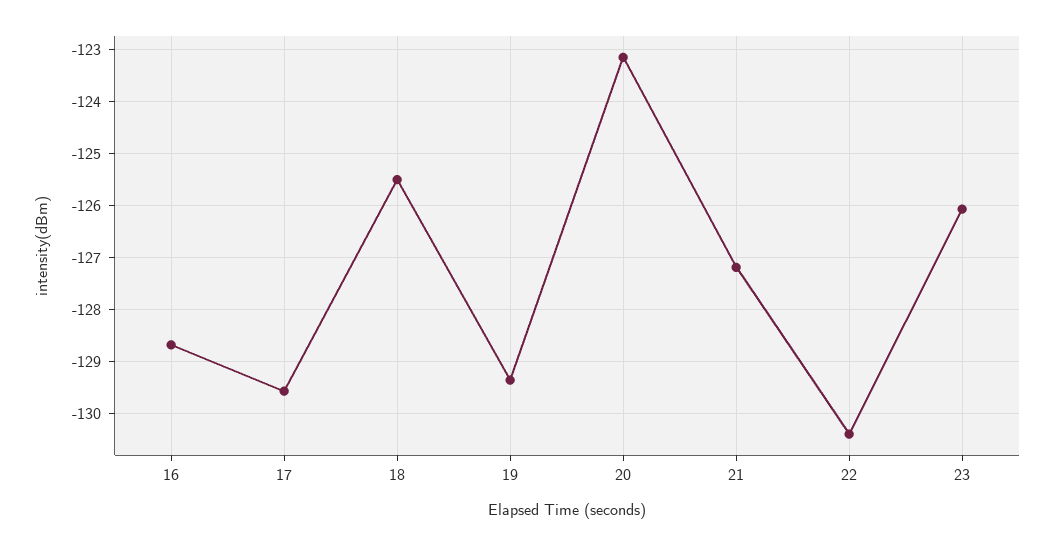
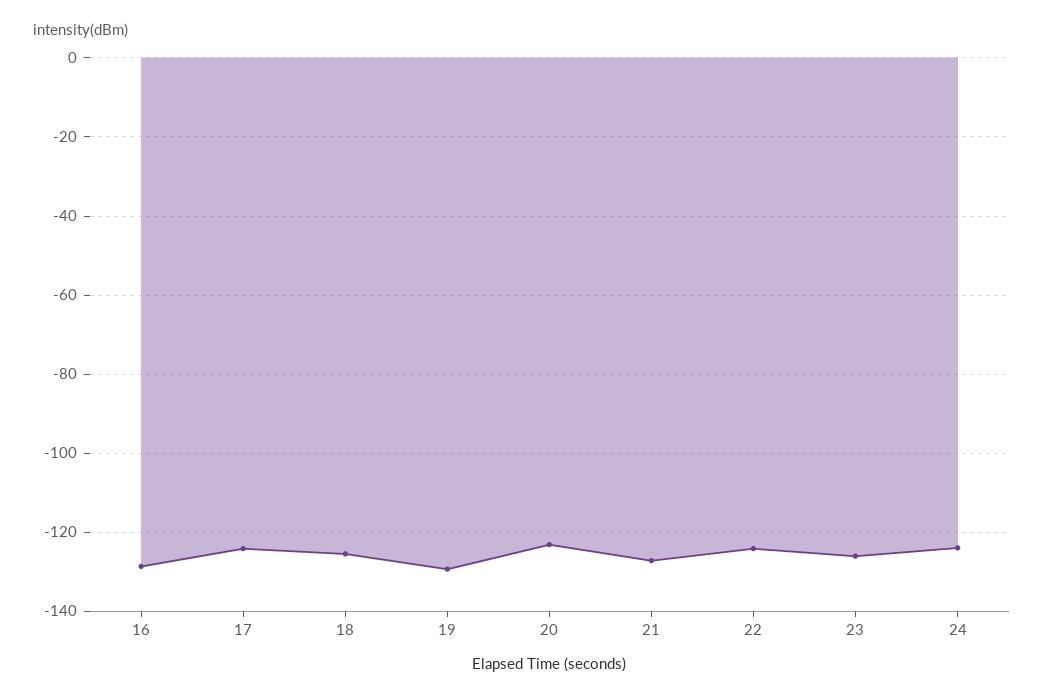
  {
    "16": -128.6,
-   "17": -129.6,
+   "17": -124,
    "18": -125.6,
    "19": -129.4,
    "20": -123.2,
    "21": -127.2,
-   "22": -130.4,
+   "22": -124,
-   "23": -126
+   "23": -126,
+   "24": -124
  }

